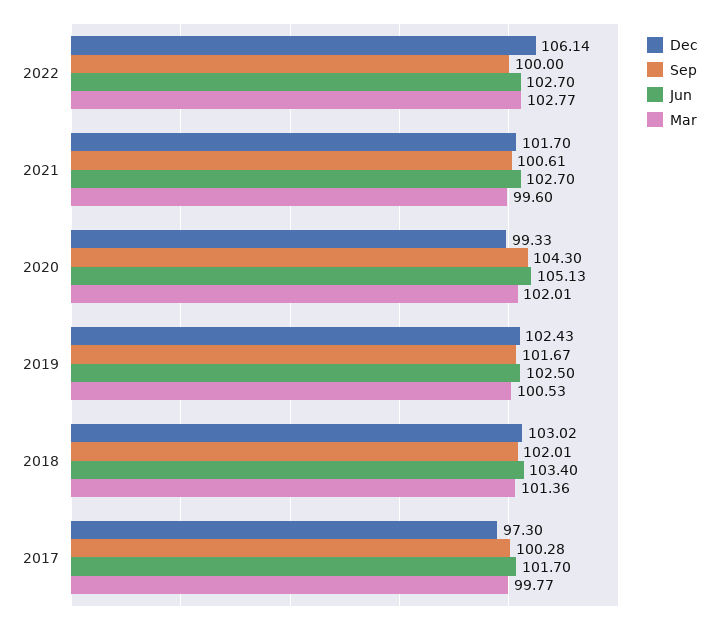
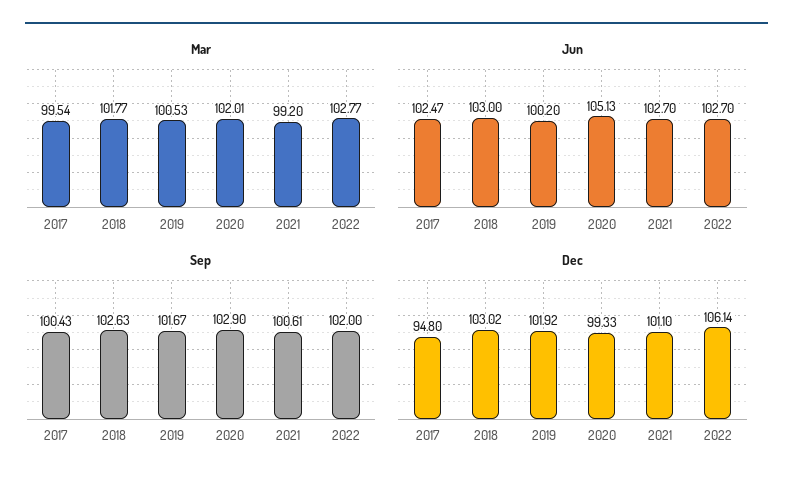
  {
    "Dec": {
      "2022": 106.14,
-     "2021": 101.7,
+     "2021": 101.1,
      "2020": 99.33,
-     "2019": 102.43,
+     "2019": 101.92,
      "2018": 103.02,
-     "2017": 97.3
+     "2017": 94.8
    },
    "Sep": {
-     "2022": 100,
+     "2022": 102,
      "2021": 100.61,
-     "2020": 104.3,
+     "2020": 102.9,
      "2019": 101.67,
-     "2018": 102.01,
+     "2018": 102.63,
-     "2017": 100.28
+     "2017": 100.43
    },
    "Jun": {
      "2022": 102.7,
      "2021": 102.7,
      "2020": 105.13,
-     "2019": 102.5,
+     "2019": 100.2,
-     "2018": 103.4,
+     "2018": 103,
-     "2017": 101.7
+     "2017": 102.47
    },
    "Mar": {
      "2022": 102.77,
-     "2021": 99.6,
+     "2021": 99.2,
      "2020": 102.01,
      "2019": 100.53,
-     "2018": 101.36,
+     "2018": 101.77,
-     "2017": 99.77
+     "2017": 99.54
    }
  }

